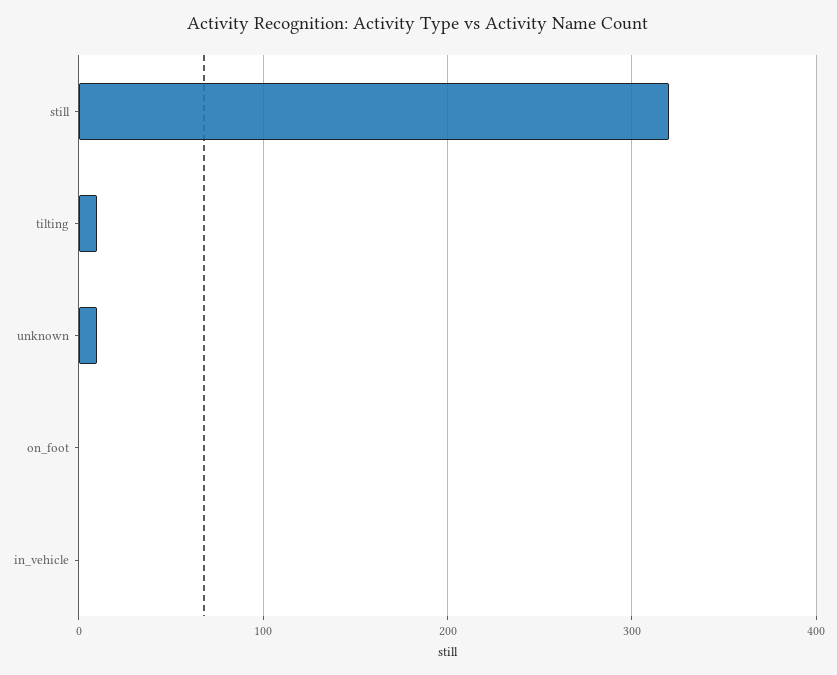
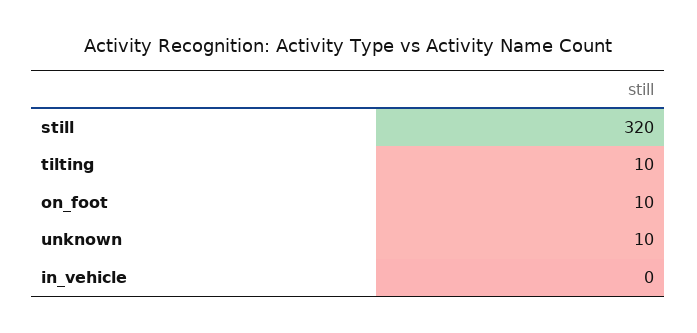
  {
    "still": 320,
    "tilting": 10,
    "unknown": 10,
-   "on_foot": 0,
+   "on_foot": 10,
    "in_vehicle": 0
  }

